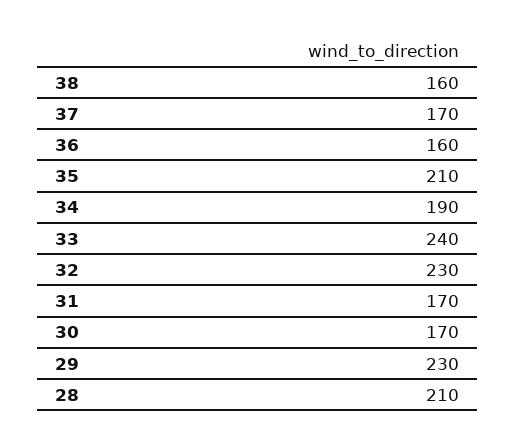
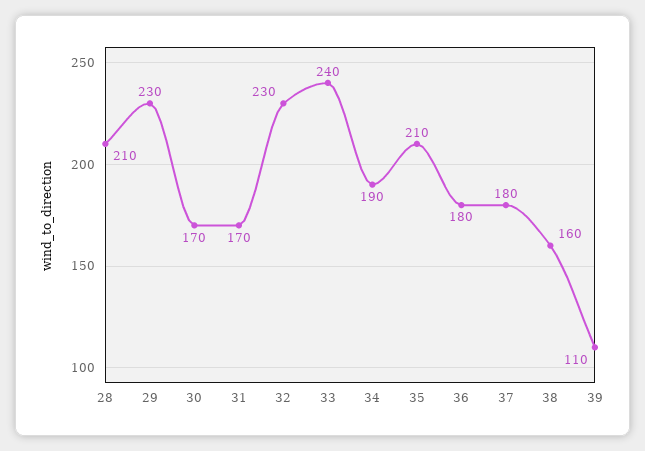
  {
    "38": 160,
-   "37": 170,
+   "37": 180,
-   "36": 160,
+   "36": 180,
    "35": 210,
    "34": 190,
    "33": 240,
    "32": 230,
    "31": 170,
    "30": 170,
    "29": 230,
-   "28": 210
+   "28": 210,
+   "39": 110
  }

